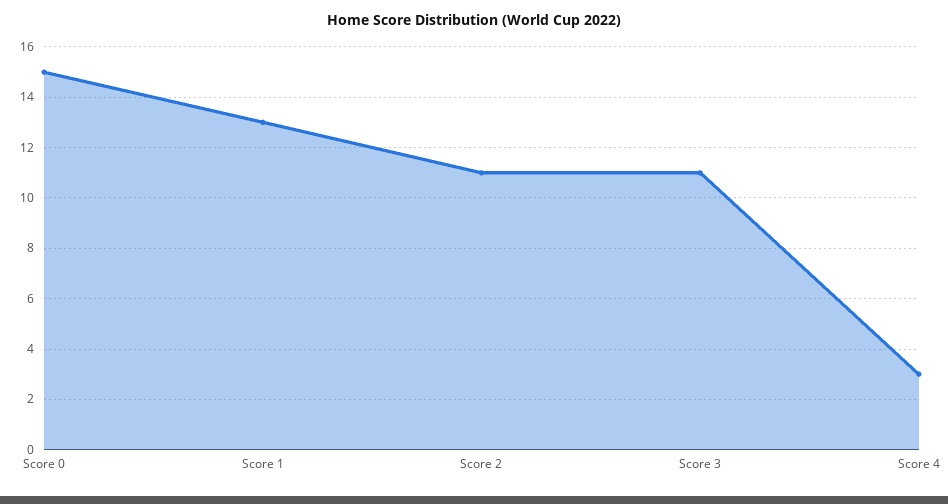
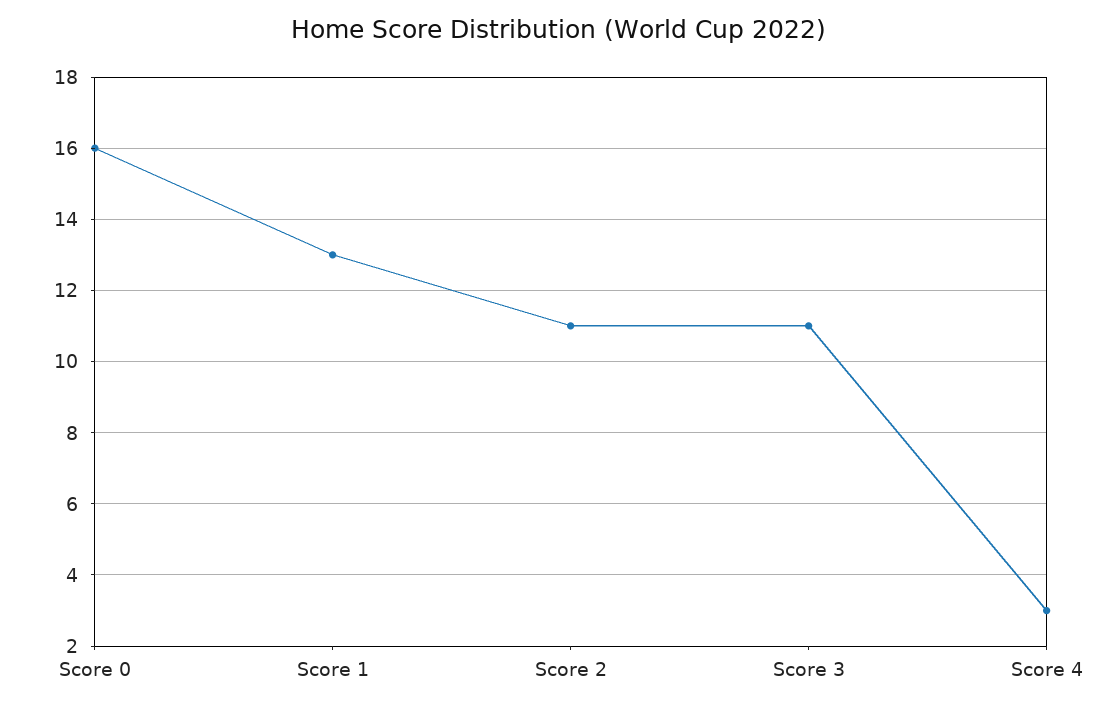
  {
-   "Score 0": 15,
+   "Score 0": 16,
    "Score 1": 13,
    "Score 2": 11,
    "Score 3": 11,
    "Score 4": 3
  }

